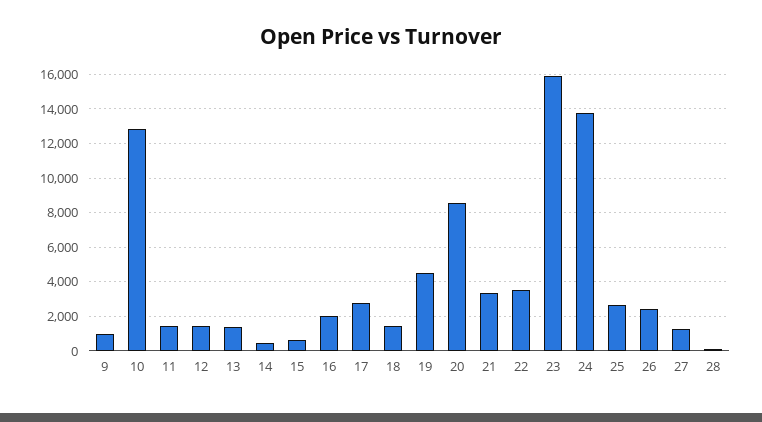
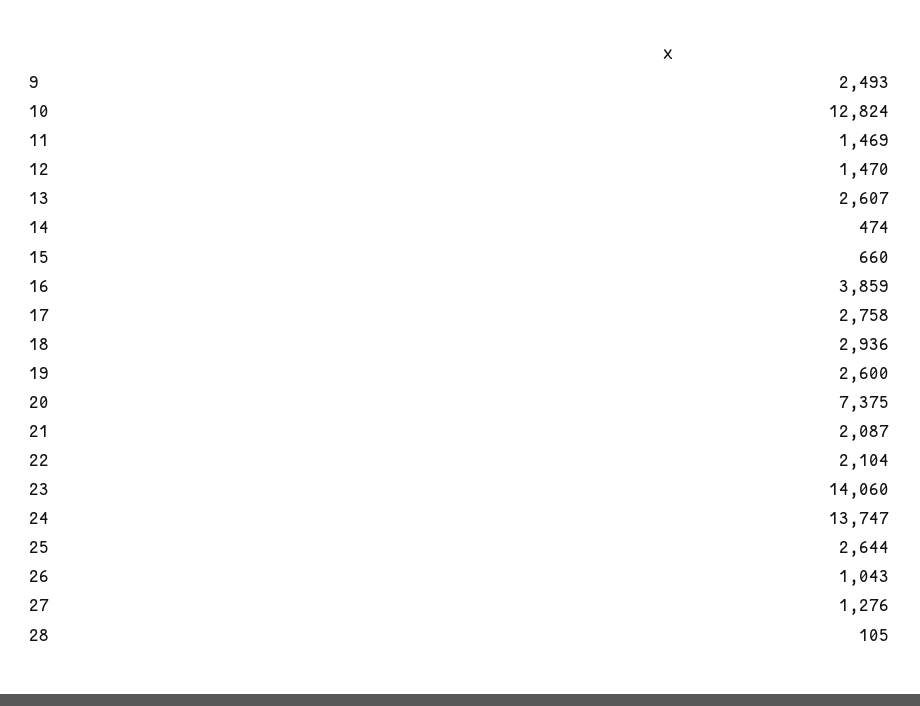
  {
-   "9": 1000,
+   "9": 2493,
    "10": 12824,
    "11": 1469,
    "12": 1470,
-   "13": 1500,
+   "13": 2607,
    "14": 474,
    "15": 660,
-   "16": 2000,
+   "16": 3859,
    "17": 2758,
-   "18": 1500,
+   "18": 2936,
-   "19": 4500,
+   "19": 2600,
-   "20": 8500,
+   "20": 7375,
-   "21": 3500,
+   "21": 2087,
-   "22": 3500,
+   "22": 2104,
-   "23": 16000,
+   "23": 14060,
    "24": 13747,
    "25": 2644,
-   "26": 2500,
+   "26": 1043,
    "27": 1276,
    "28": 105
  }

